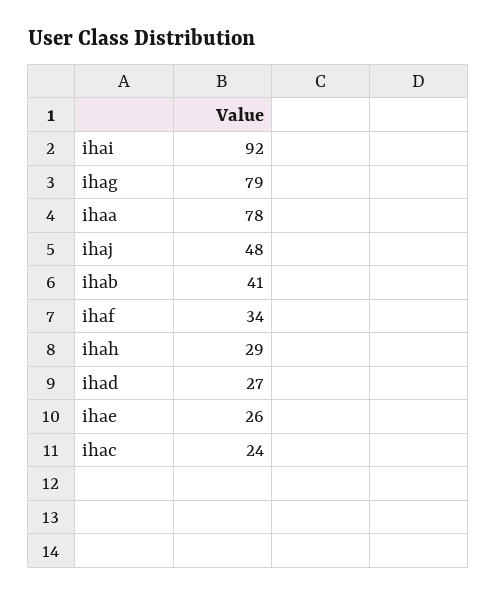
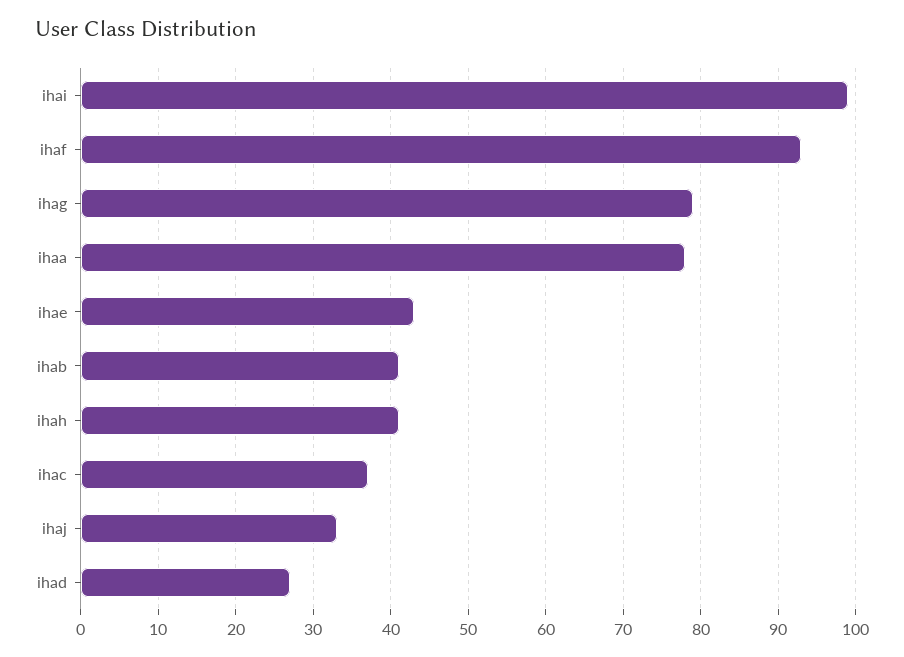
  {
-   "ihai": 92,
+   "ihai": 99,
    "ihag": 79,
    "ihaa": 78,
-   "ihaj": 48,
+   "ihaj": 33,
    "ihab": 41,
-   "ihaf": 34,
+   "ihaf": 93,
-   "ihah": 29,
+   "ihah": 41,
    "ihad": 27,
-   "ihae": 26,
+   "ihae": 43,
-   "ihac": 24
+   "ihac": 37
  }

